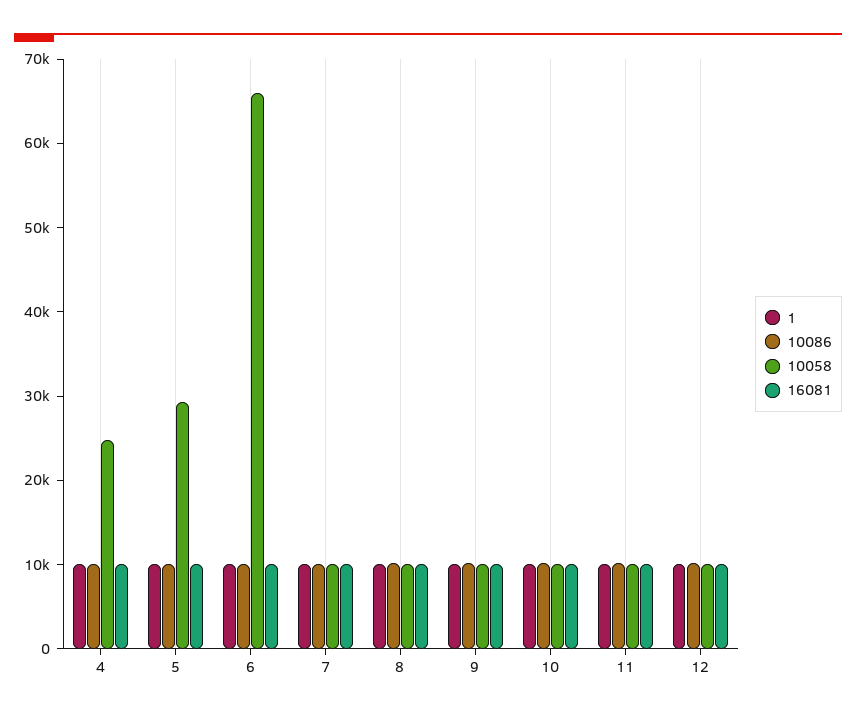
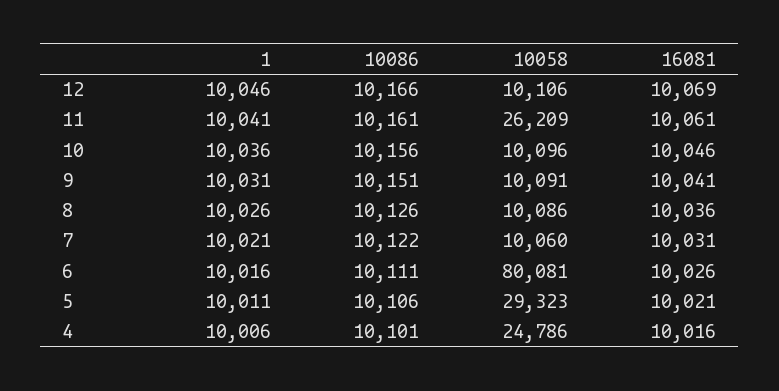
  {
    "1": {
      "4": 10006,
      "5": 10011,
      "6": 10016,
      "7": 10021,
      "8": 10026,
      "9": 10031,
      "10": 10036,
      "11": 10041,
      "12": 10046
    },
    "10086": {
      "4": 10101,
      "5": 10106,
      "6": 10111,
      "7": 10122,
      "8": 10126,
      "9": 10151,
      "10": 10156,
      "11": 10161,
      "12": 10166
    },
    "10058": {
      "4": 24786,
      "5": 29323,
-     "6": 66000,
+     "6": 80081,
      "7": 10060,
      "8": 10086,
      "9": 10091,
      "10": 10096,
-     "11": 10000,
+     "11": 26209,
      "12": 10106
    },
    "16081": {
      "4": 10016,
      "5": 10021,
      "6": 10026,
      "7": 10031,
      "8": 10036,
      "9": 10041,
      "10": 10046,
      "11": 10061,
      "12": 10069
    }
  }

